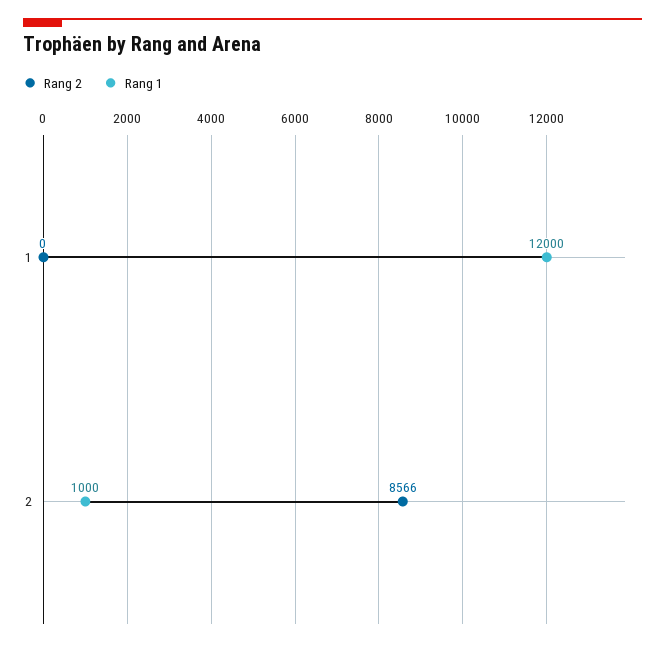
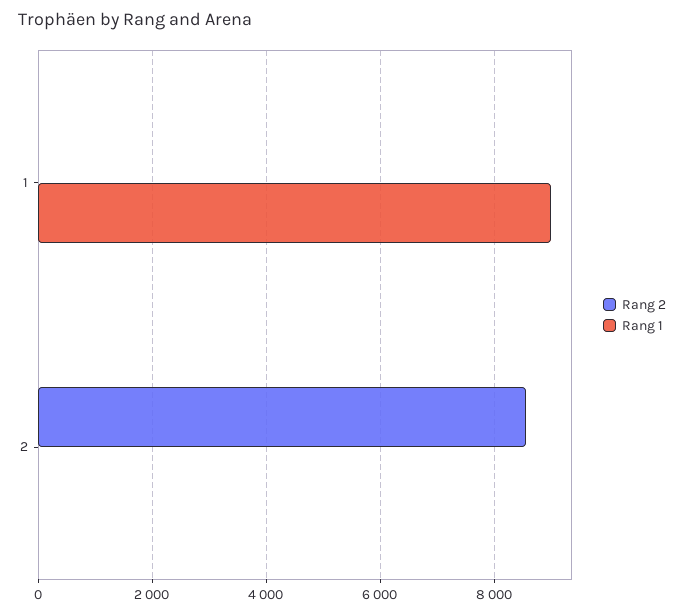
  {
    "Rang 2": {
      "1": 0,
      "2": 8566
    },
    "Rang 1": {
-     "1": 12000,
+     "1": 9000,
-     "2": 1000
+     "2": 0
    }
  }

